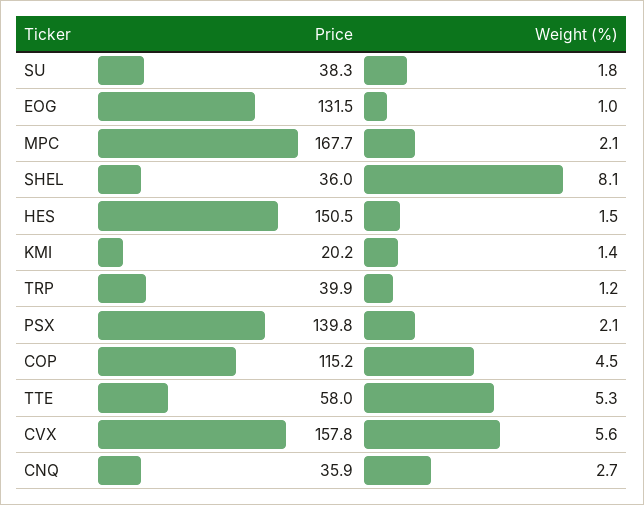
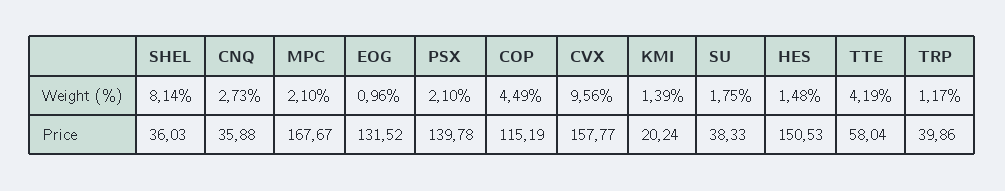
  {
    "Price": {
      "SU": 38.33,
      "EOG": 131.52,
      "MPC": 167.67,
      "SHEL": 36.03,
      "HES": 150.53,
      "KMI": 20.24,
      "TRP": 39.86,
      "PSX": 139.78,
      "COP": 115.19,
      "TTE": 58.04,
      "CVX": 157.77,
      "CNQ": 35.88
    },
    "Weight (%)": {
      "SU": 1.75,
      "EOG": 0.96,
      "MPC": 2.1,
      "SHEL": 8.14,
      "HES": 1.48,
      "KMI": 1.39,
      "TRP": 1.17,
      "PSX": 2.1,
      "COP": 4.49,
-     "TTE": 5.3,
+     "TTE": 4.19,
-     "CVX": 5.6,
+     "CVX": 9.56,
      "CNQ": 2.73
    }
  }

